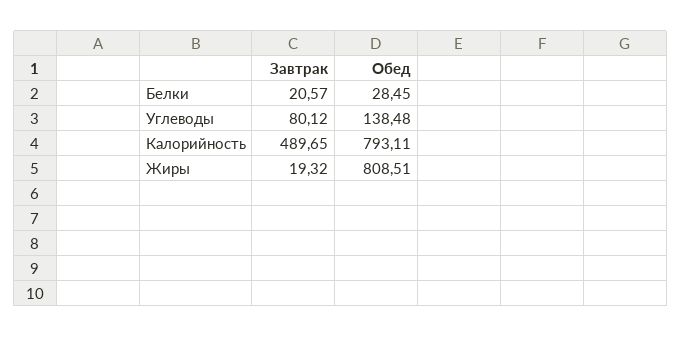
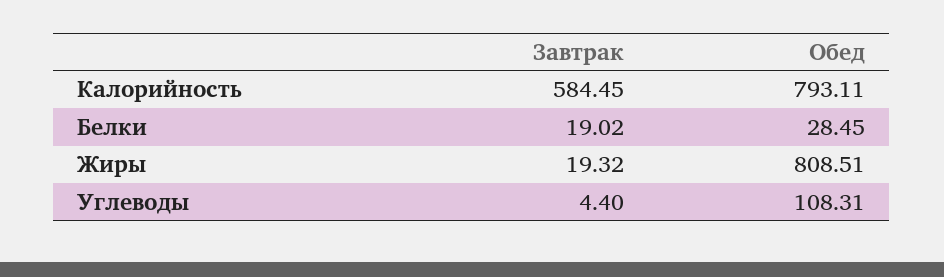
  {
    "Завтрак": {
-     "Белки": 20.57,
+     "Белки": 19.02,
-     "Углеводы": 80.12,
+     "Углеводы": 4.4,
-     "Калорийность": 489.65,
+     "Калорийность": 584.45,
      "Жиры": 19.32
    },
    "Обед": {
      "Белки": 28.45,
-     "Углеводы": 138.48,
+     "Углеводы": 108.31,
      "Калорийность": 793.11,
      "Жиры": 808.51
    }
  }

